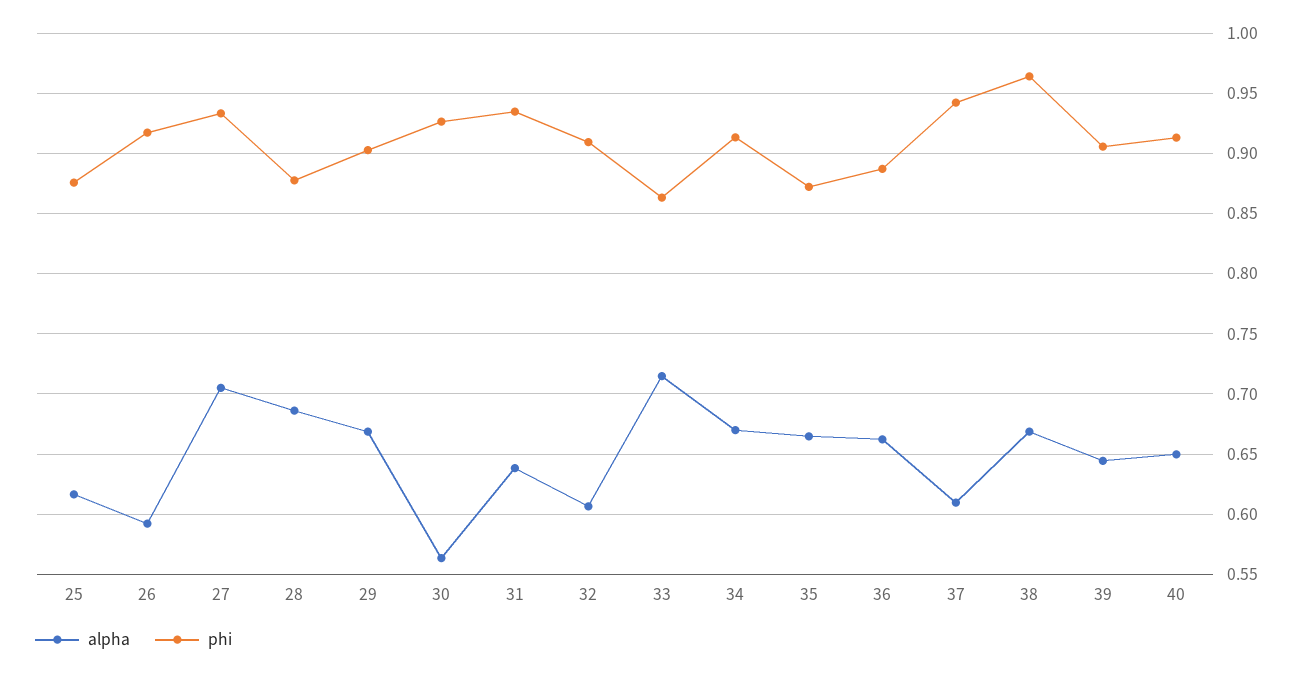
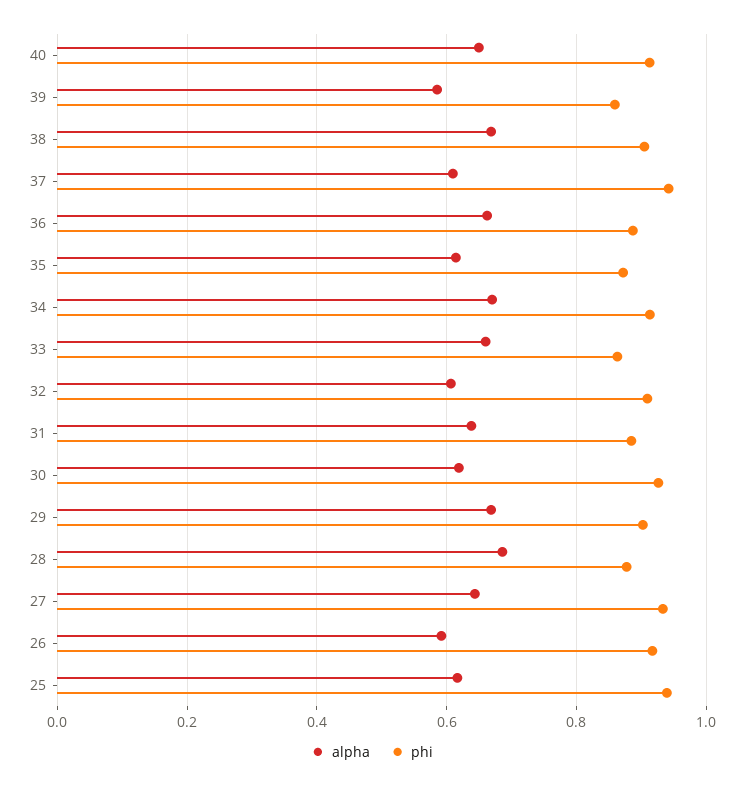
  {
    "alpha": {
      "25": 0.615,
      "26": 0.59,
-     "27": 0.705,
+     "27": 0.64,
      "28": 0.685,
      "29": 0.67,
-     "30": 0.565,
+     "30": 0.62,
      "31": 0.64,
      "32": 0.605,
-     "33": 0.715,
+     "33": 0.66,
      "34": 0.67,
-     "35": 0.665,
+     "35": 0.62,
      "36": 0.66,
      "37": 0.61,
      "38": 0.67,
-     "39": 0.645,
+     "39": 0.58,
      "40": 0.65
    },
    "phi": {
-     "25": 0.875,
+     "25": 0.94,
      "26": 0.915,
      "27": 0.935,
      "28": 0.88,
      "29": 0.905,
      "30": 0.925,
-     "31": 0.935,
+     "31": 0.88,
      "32": 0.91,
      "33": 0.865,
      "34": 0.915,
      "35": 0.87,
      "36": 0.885,
      "37": 0.94,
-     "38": 0.965,
+     "38": 0.9,
-     "39": 0.905,
+     "39": 0.86,
      "40": 0.915
    }
  }

